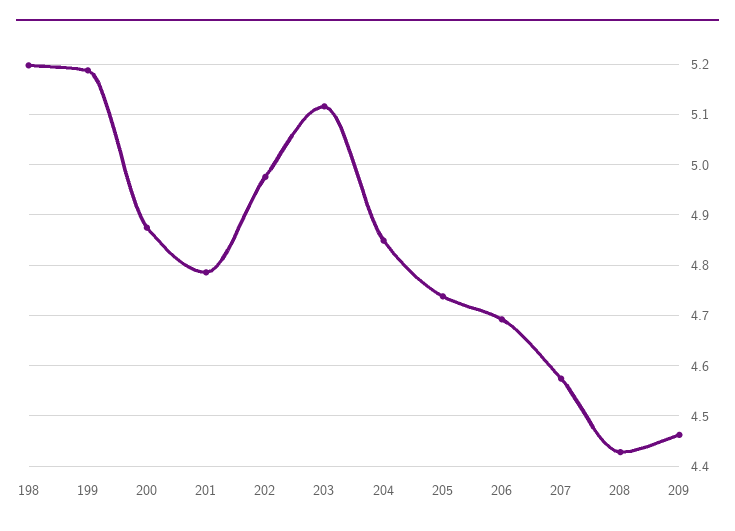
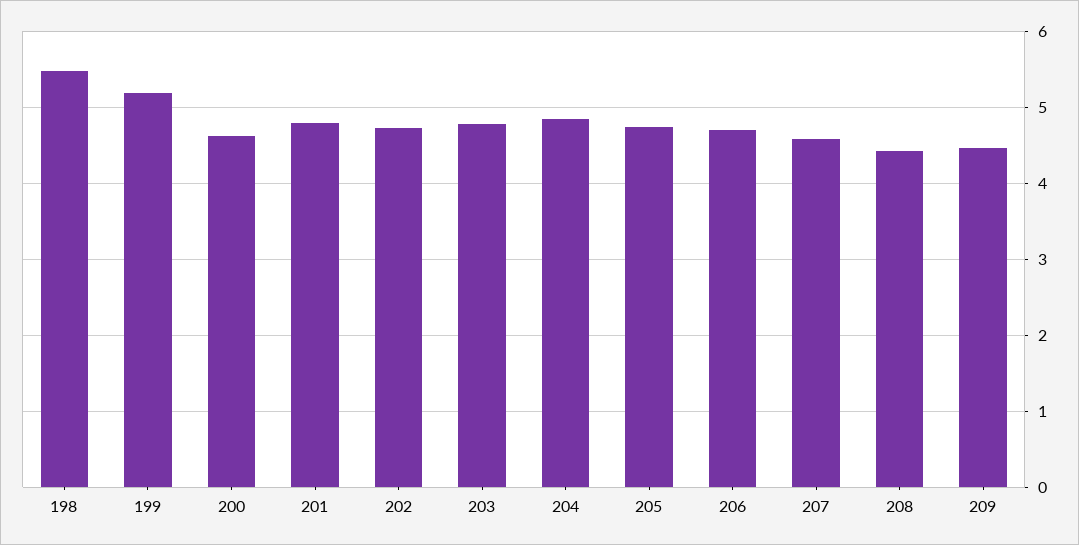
  {
-   "198": 5.2,
+   "198": 5.5,
    "199": 5.18,
-   "200": 4.88,
+   "200": 4.6,
    "201": 4.78,
-   "202": 4.98,
+   "202": 4.7,
-   "203": 5.12,
+   "203": 4.8,
    "204": 4.84,
    "205": 4.74,
    "206": 4.7,
    "207": 4.58,
    "208": 4.42,
    "209": 4.46
  }

